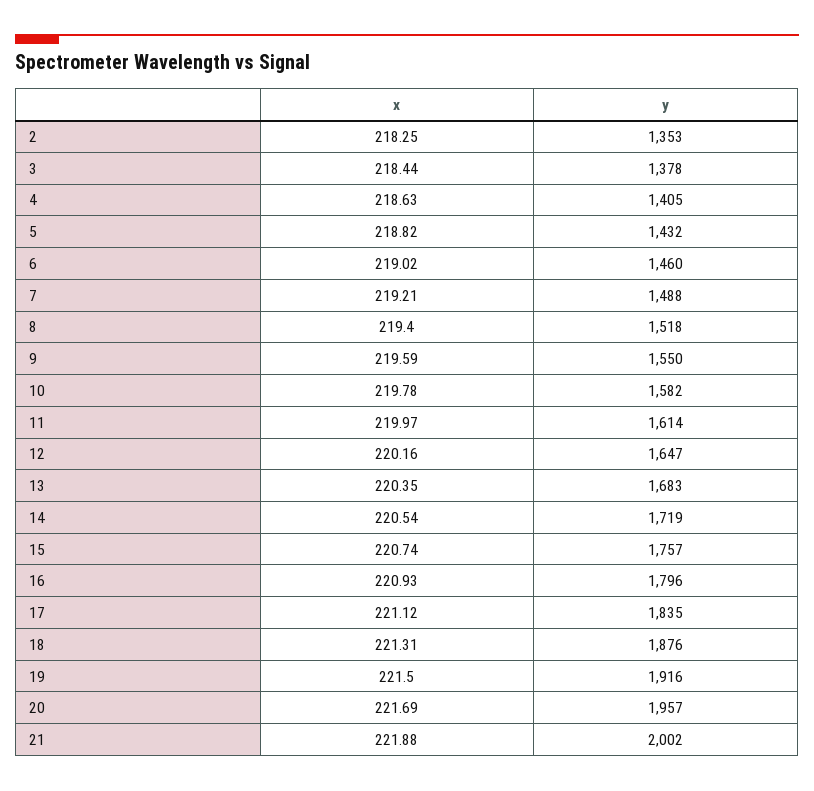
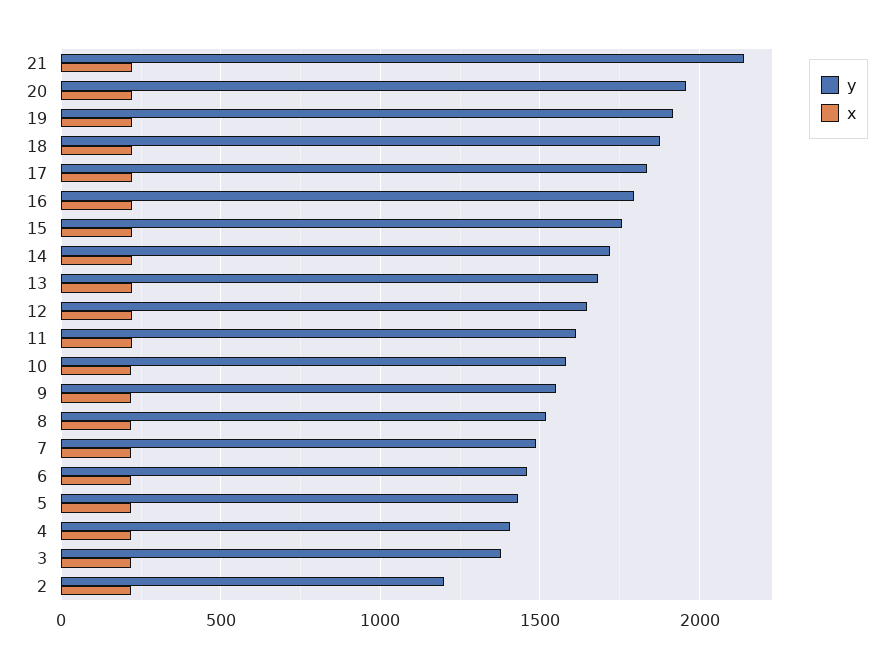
  {
    "x": {
      "2": 218.25,
      "3": 218.44,
      "4": 218.63,
      "5": 218.82,
      "6": 219.02,
      "7": 219.21,
      "8": 219.4,
      "9": 219.59,
      "10": 219.78,
      "11": 219.97,
      "12": 220.16,
      "13": 220.35,
      "14": 220.54,
      "15": 220.74,
      "16": 220.93,
      "17": 221.12,
      "18": 221.31,
      "19": 221.5,
      "20": 221.69,
      "21": 221.88
    },
    "y": {
-     "2": 1353,
+     "2": 1200,
      "3": 1378,
      "4": 1405,
      "5": 1432,
      "6": 1460,
      "7": 1488,
      "8": 1518,
      "9": 1550,
      "10": 1582,
      "11": 1614,
      "12": 1647,
      "13": 1683,
      "14": 1719,
      "15": 1757,
      "16": 1796,
      "17": 1835,
      "18": 1876,
      "19": 1916,
      "20": 1957,
-     "21": 2002
+     "21": 2150
    }
  }

